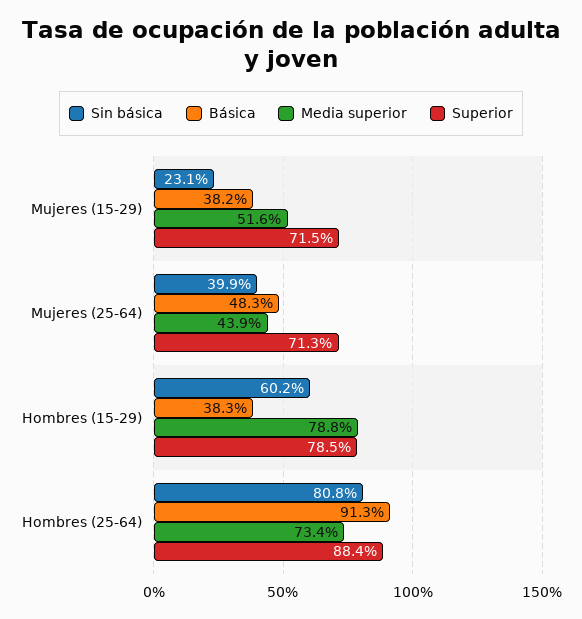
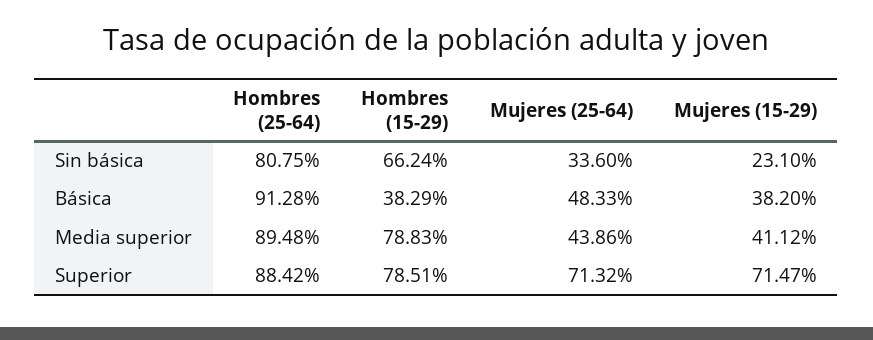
  {
    "Sin básica": {
      "Mujeres (15-29)": 23.1,
-     "Mujeres (25-64)": 39.9,
+     "Mujeres (25-64)": 33.6,
-     "Hombres (15-29)": 60.2,
+     "Hombres (15-29)": 66.24,
      "Hombres (25-64)": 80.75
    },
    "Básica": {
      "Mujeres (15-29)": 38.2,
      "Mujeres (25-64)": 48.33,
      "Hombres (15-29)": 38.29,
      "Hombres (25-64)": 91.28
    },
    "Media superior": {
-     "Mujeres (15-29)": 51.6,
+     "Mujeres (15-29)": 41.12,
      "Mujeres (25-64)": 43.86,
      "Hombres (15-29)": 78.83,
-     "Hombres (25-64)": 73.4
+     "Hombres (25-64)": 89.48
    },
    "Superior": {
      "Mujeres (15-29)": 71.47,
      "Mujeres (25-64)": 71.32,
      "Hombres (15-29)": 78.51,
      "Hombres (25-64)": 88.42
    }
  }

